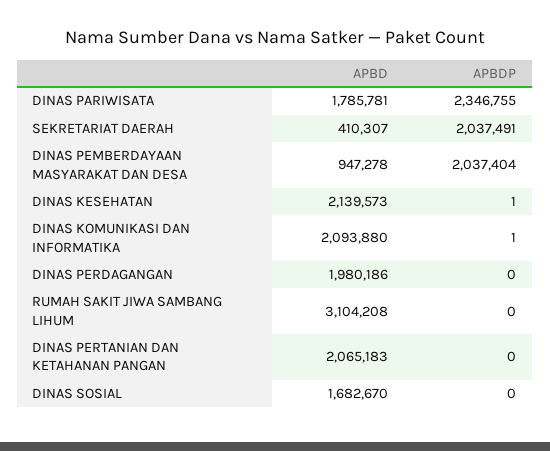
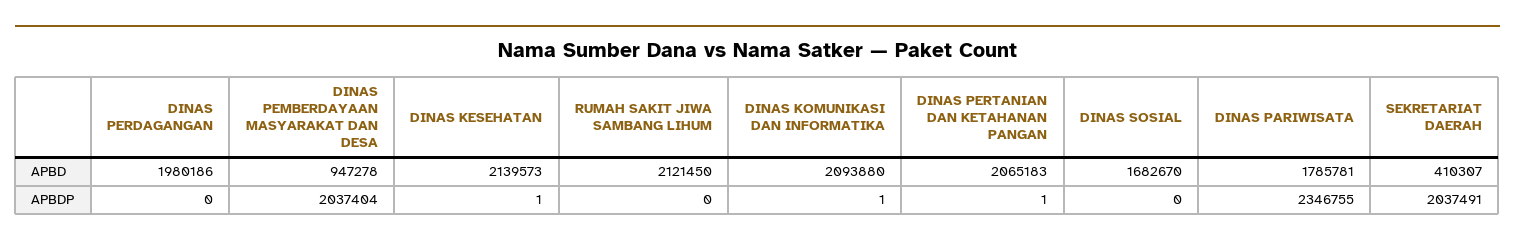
  {
    "APBD": {
      "DINAS PARIWISATA": 1785781,
      "SEKRETARIAT DAERAH": 410307,
      "DINAS PEMBERDAYAAN MASYARAKAT DAN DESA": 947278,
      "DINAS KESEHATAN": 2139573,
      "DINAS KOMUNIKASI DAN INFORMATIKA": 2093880,
      "DINAS PERDAGANGAN": 1980186,
-     "RUMAH SAKIT JIWA SAMBANG LIHUM": 3104208,
+     "RUMAH SAKIT JIWA SAMBANG LIHUM": 2121450,
      "DINAS PERTANIAN DAN KETAHANAN PANGAN": 2065183,
      "DINAS SOSIAL": 1682670
    },
    "APBDP": {
      "DINAS PARIWISATA": 2346755,
      "SEKRETARIAT DAERAH": 2037491,
      "DINAS PEMBERDAYAAN MASYARAKAT DAN DESA": 2037404,
      "DINAS KESEHATAN": 1,
      "DINAS KOMUNIKASI DAN INFORMATIKA": 1,
      "DINAS PERDAGANGAN": 0,
      "RUMAH SAKIT JIWA SAMBANG LIHUM": 0,
-     "DINAS PERTANIAN DAN KETAHANAN PANGAN": 0,
+     "DINAS PERTANIAN DAN KETAHANAN PANGAN": 1,
      "DINAS SOSIAL": 0
    }
  }

